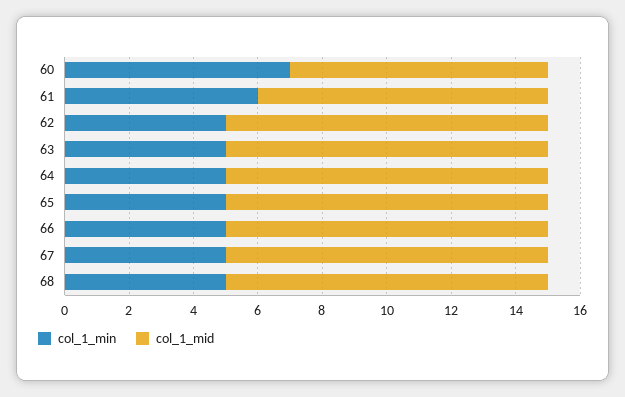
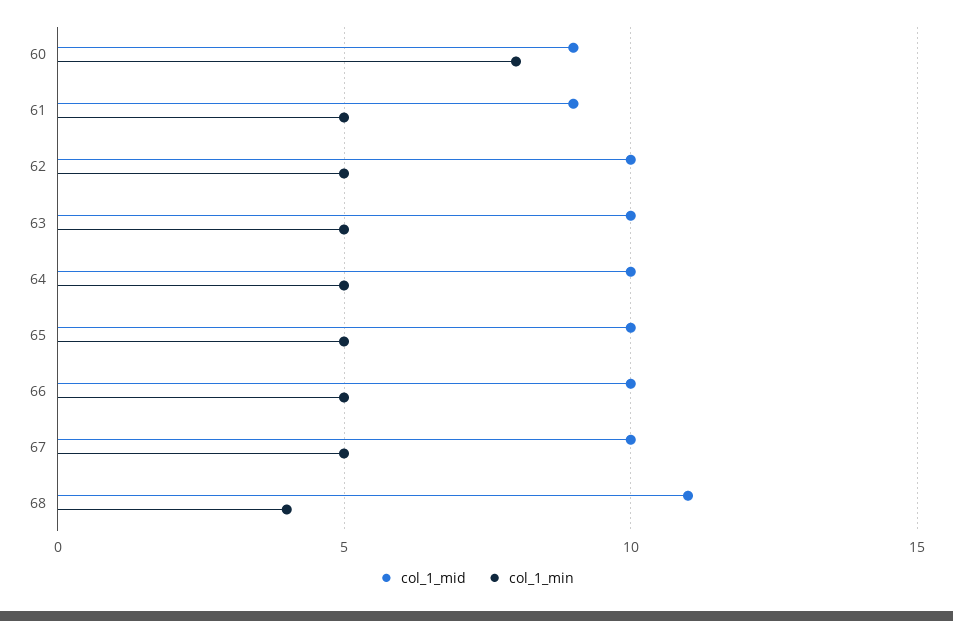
  {
    "col_1_min": {
-     "60": 7,
+     "60": 8,
-     "61": 6,
+     "61": 5,
      "62": 5,
      "63": 5,
      "64": 5,
      "65": 5,
      "66": 5,
      "67": 5,
-     "68": 5
+     "68": 4
    },
    "col_1_mid": {
-     "60": 8,
+     "60": 9,
      "61": 9,
      "62": 10,
      "63": 10,
      "64": 10,
      "65": 10,
      "66": 10,
      "67": 10,
-     "68": 10
+     "68": 11
    }
  }

